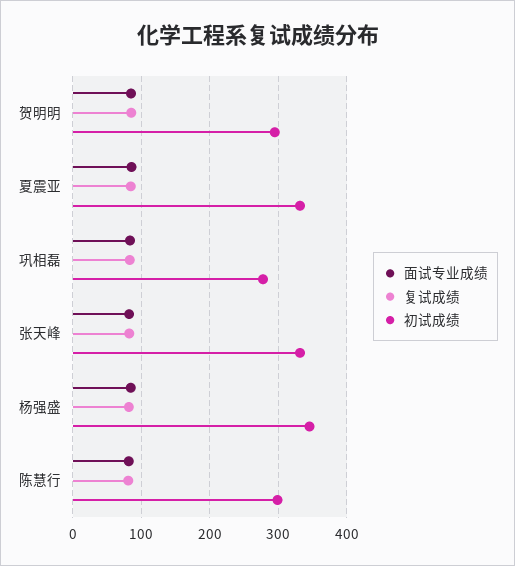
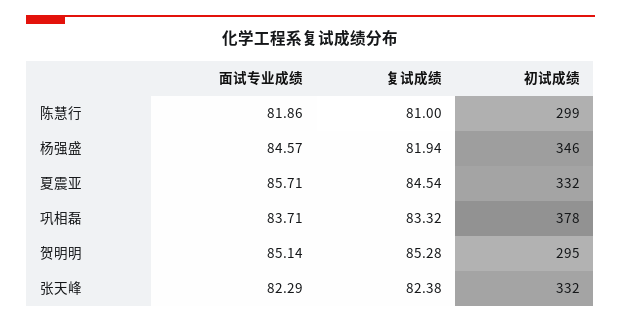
  {
    "面试专业成绩": {
      "贺明明": 85.14,
      "夏震亚": 85.71,
      "巩相磊": 83.71,
      "张天峰": 82.29,
      "杨强盛": 84.57,
      "陈慧行": 81.86
    },
    "复试成绩": {
      "贺明明": 85.28,
      "夏震亚": 84.54,
      "巩相磊": 83.32,
      "张天峰": 82.38,
      "杨强盛": 81.94,
      "陈慧行": 81
    },
    "初试成绩": {
      "贺明明": 295,
      "夏震亚": 332,
-     "巩相磊": 280,
+     "巩相磊": 378,
      "张天峰": 332,
      "杨强盛": 346,
      "陈慧行": 299
    }
  }

